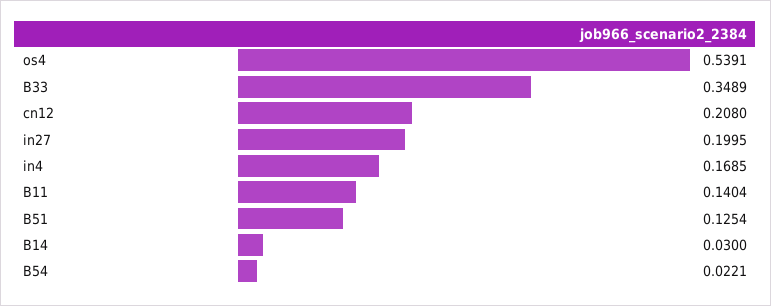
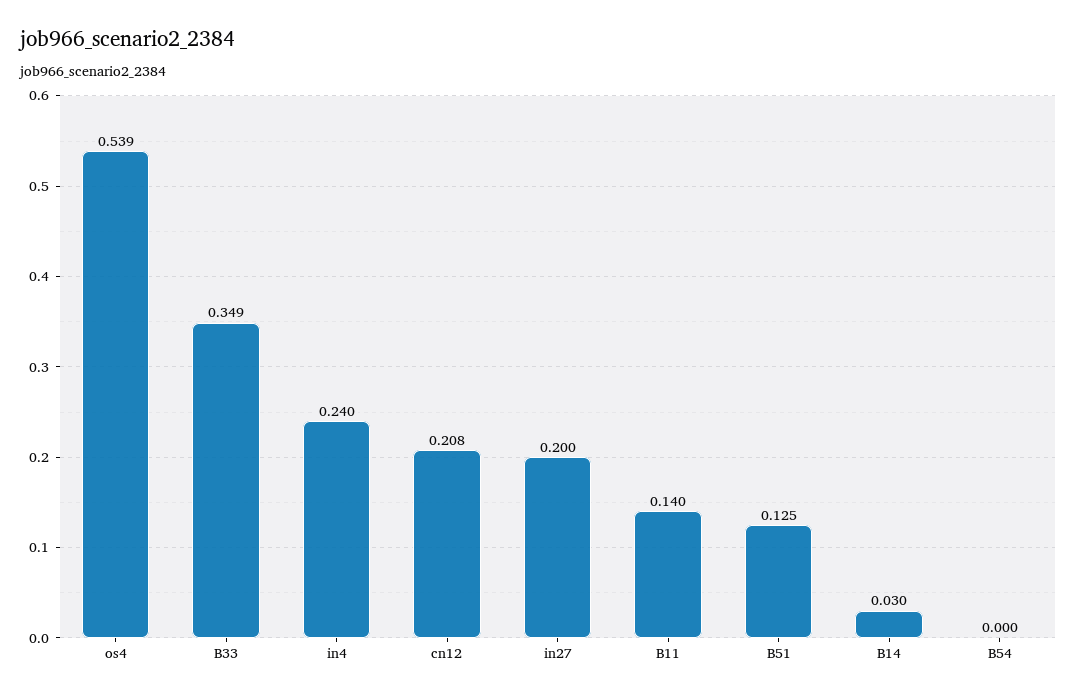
  {
    "os4": 0.5391,
    "B33": 0.3489,
    "cn12": 0.208,
    "in27": 0.1995,
-   "in4": 0.1685,
+   "in4": 0.24,
    "B11": 0.1404,
    "B51": 0.1254,
    "B14": 0.03,
-   "B54": 0.0221
+   "B54": 0
  }

